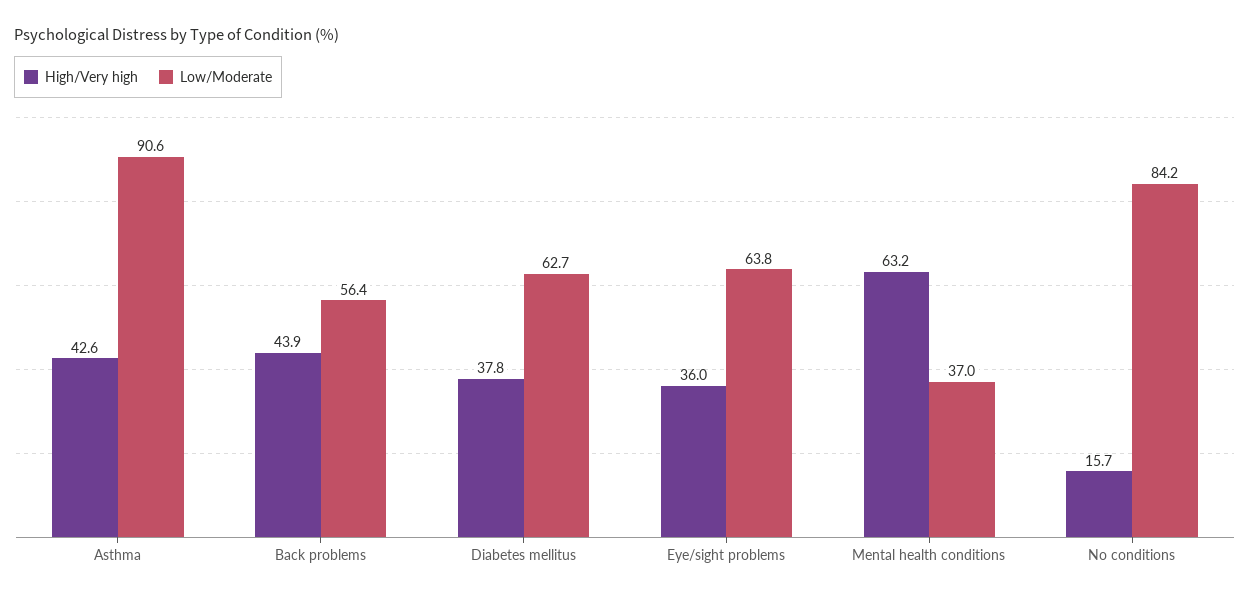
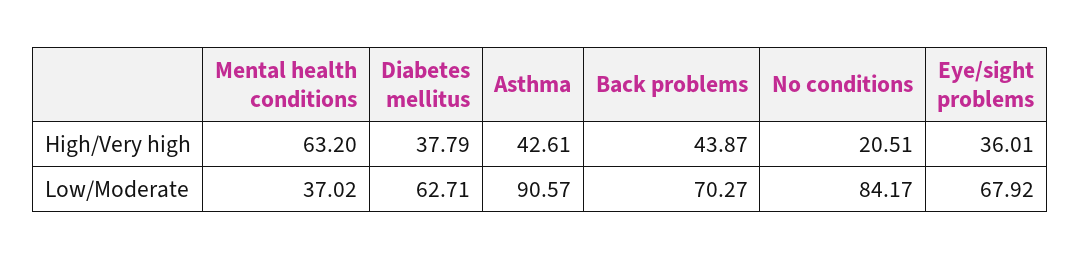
  {
    "High/Very high": {
      "Asthma": 42.61,
      "Back problems": 43.87,
      "Diabetes mellitus": 37.79,
      "Eye/sight problems": 36.01,
      "Mental health conditions": 63.2,
-     "No conditions": 15.7
+     "No conditions": 20.51
    },
    "Low/Moderate": {
      "Asthma": 90.57,
-     "Back problems": 56.4,
+     "Back problems": 70.27,
      "Diabetes mellitus": 62.71,
-     "Eye/sight problems": 63.8,
+     "Eye/sight problems": 67.92,
      "Mental health conditions": 37.02,
      "No conditions": 84.17
    }
  }

